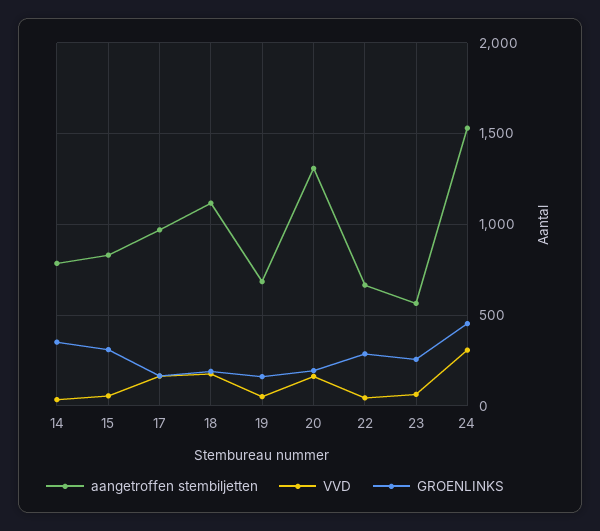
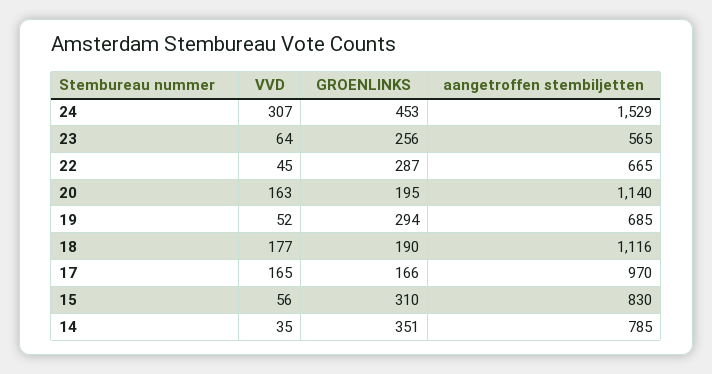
  {
    "aangetroffen stembiljetten": {
      "14": 785,
      "15": 830,
      "17": 970,
      "18": 1116,
      "19": 685,
-     "20": 1300,
+     "20": 1140,
      "22": 665,
      "23": 565,
      "24": 1529
    },
    "VVD": {
      "14": 35,
      "15": 56,
      "17": 165,
      "18": 177,
      "19": 52,
      "20": 163,
      "22": 45,
      "23": 64,
      "24": 307
    },
    "GROENLINKS": {
      "14": 351,
      "15": 310,
      "17": 166,
      "18": 190,
-     "19": 150,
+     "19": 294,
      "20": 195,
      "22": 287,
      "23": 256,
      "24": 453
    }
  }

